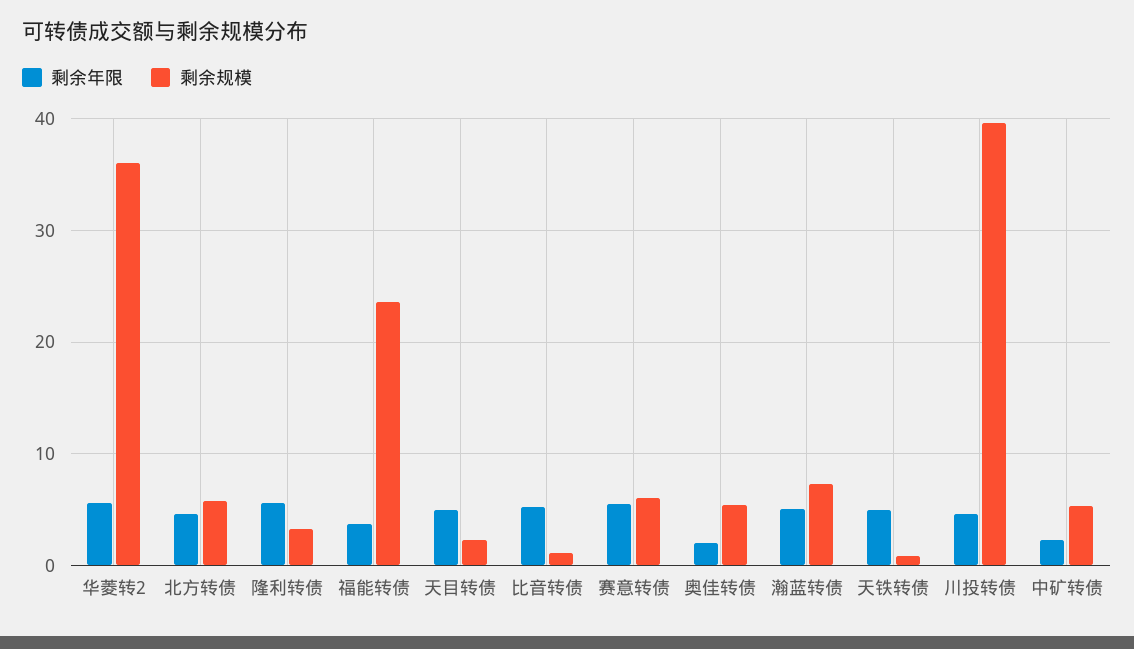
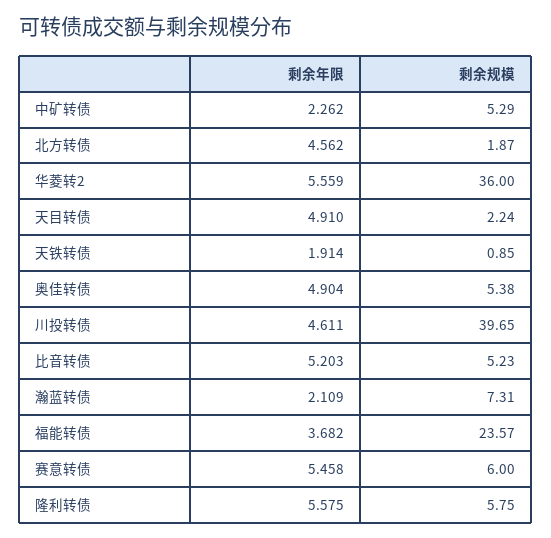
  {
    "剩余年限": {
      "华菱转2": 5.559,
      "北方转债": 4.562,
      "隆利转债": 5.575,
      "福能转债": 3.682,
      "天目转债": 4.91,
      "比音转债": 5.203,
      "赛意转债": 5.458,
-     "奥佳转债": 2,
+     "奥佳转债": 4.904,
-     "瀚蓝转债": 5,
+     "瀚蓝转债": 2.109,
-     "天铁转债": 5,
+     "天铁转债": 1.914,
      "川投转债": 4.611,
      "中矿转债": 2.262
    },
    "剩余规模": {
      "华菱转2": 36,
-     "北方转债": 6,
+     "北方转债": 1.87,
-     "隆利转债": 3,
+     "隆利转债": 5.75,
      "福能转债": 23.57,
      "天目转债": 2.24,
-     "比音转债": 1,
+     "比音转债": 5.23,
      "赛意转债": 6,
      "奥佳转债": 5.38,
      "瀚蓝转债": 7.31,
      "天铁转债": 0.85,
      "川投转债": 39.65,
      "中矿转债": 5.29
    }
  }

